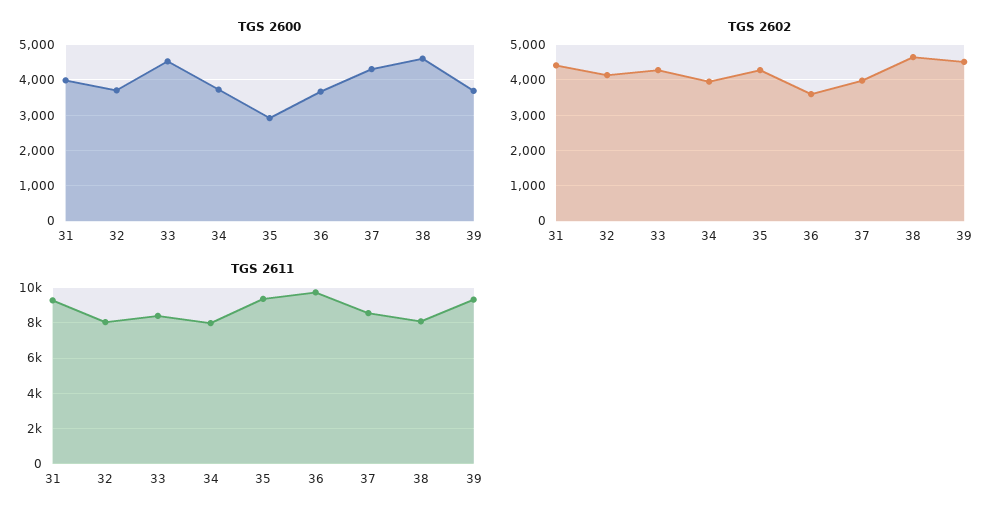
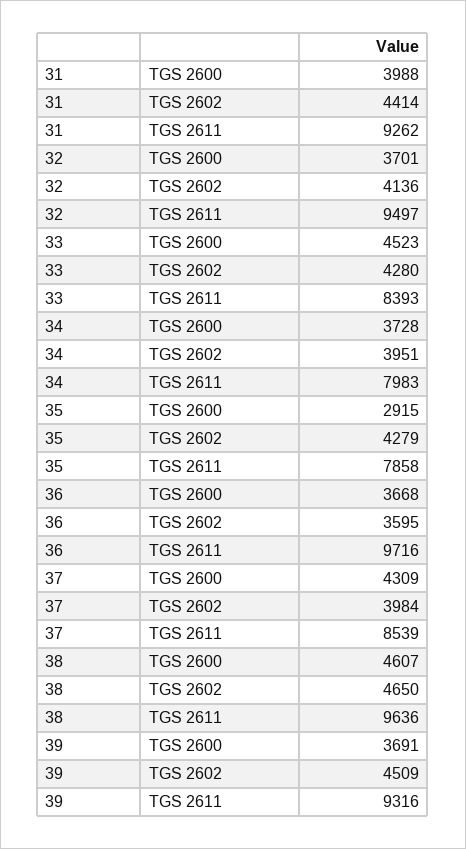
  {
    "TGS 2600": {
      "31": 3988,
      "32": 3701,
      "33": 4523,
      "34": 3728,
      "35": 2915,
      "36": 3668,
      "37": 4309,
      "38": 4607,
      "39": 3691
    },
    "TGS 2602": {
      "31": 4414,
      "32": 4136,
      "33": 4280,
      "34": 3951,
      "35": 4279,
      "36": 3595,
      "37": 3984,
      "38": 4650,
      "39": 4509
    },
    "TGS 2611": {
      "31": 9262,
-     "32": 8000,
+     "32": 9497,
      "33": 8393,
      "34": 7983,
-     "35": 9500,
+     "35": 7858,
      "36": 9716,
      "37": 8539,
-     "38": 8000,
+     "38": 9636,
      "39": 9316
    }
  }

